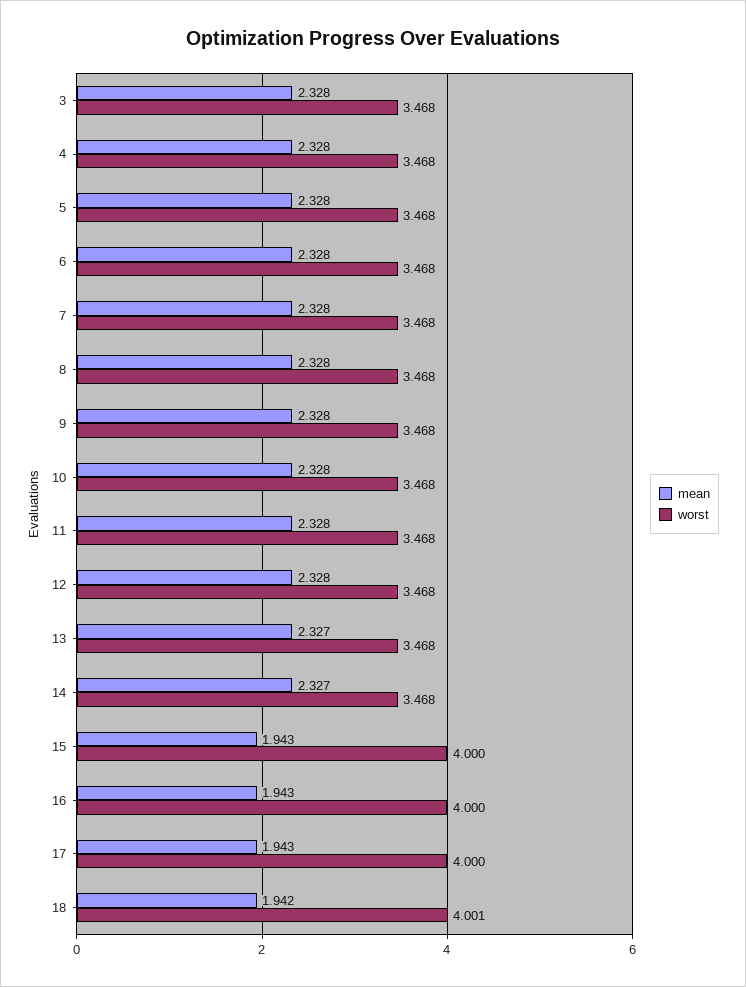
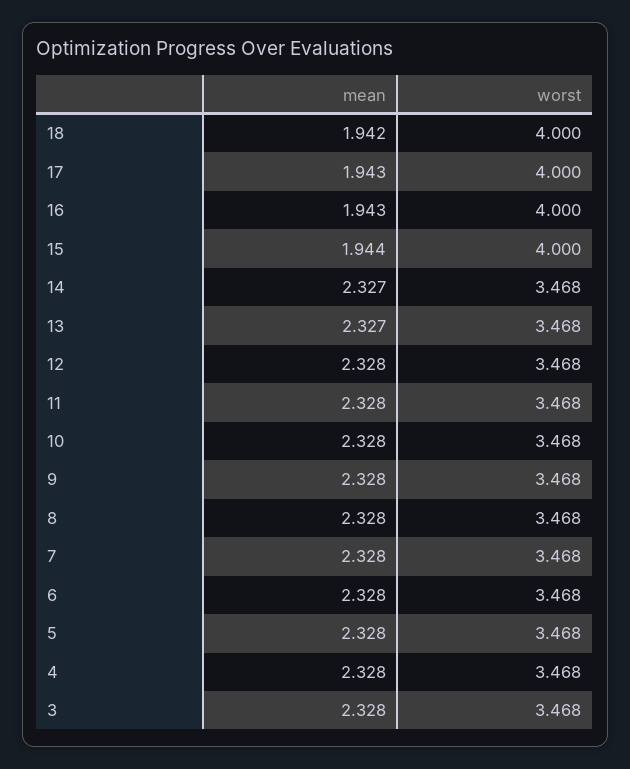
  {
    "mean": {
      "3": 2.328,
      "4": 2.328,
      "5": 2.328,
      "6": 2.328,
      "7": 2.328,
      "8": 2.328,
      "9": 2.328,
      "10": 2.328,
      "11": 2.328,
      "12": 2.328,
      "13": 2.327,
      "14": 2.327,
-     "15": 1.943,
+     "15": 1.944,
      "16": 1.943,
      "17": 1.943,
      "18": 1.942
    },
    "worst": {
      "3": 3.468,
      "4": 3.468,
      "5": 3.468,
      "6": 3.468,
      "7": 3.468,
      "8": 3.468,
      "9": 3.468,
      "10": 3.468,
      "11": 3.468,
      "12": 3.468,
      "13": 3.468,
      "14": 3.468,
      "15": 4,
      "16": 4,
      "17": 4,
-     "18": 4.001
+     "18": 4
    }
  }

